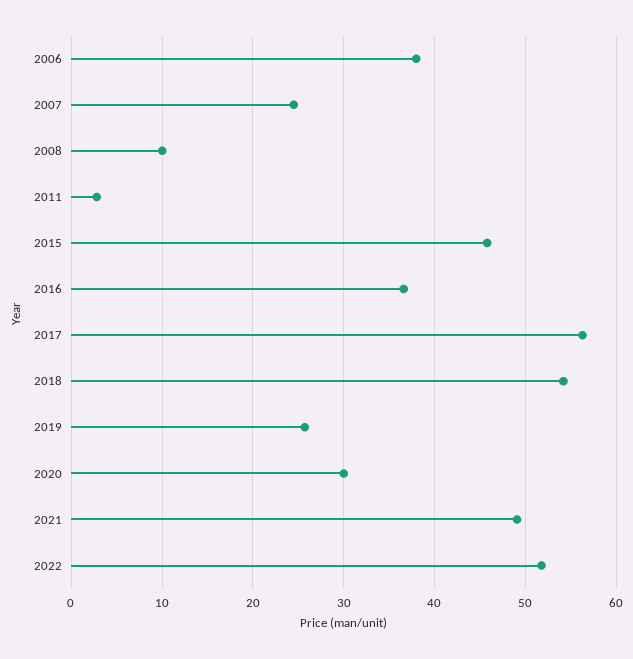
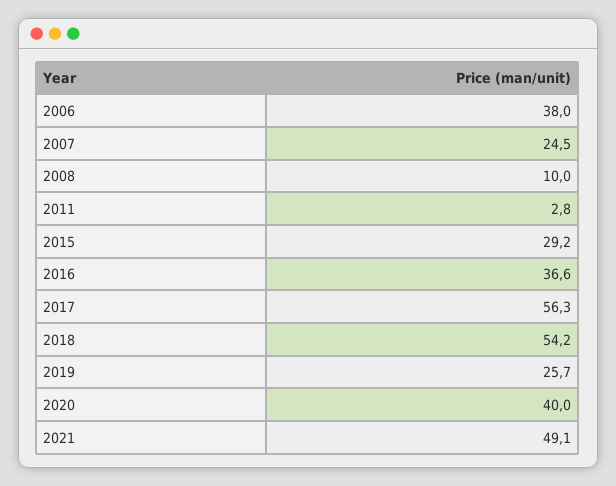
  {
    "2006": 38,
    "2007": 24.5,
    "2008": 10,
    "2011": 2.8,
-   "2015": 46,
+   "2015": 29.2,
    "2016": 36.6,
    "2017": 56.3,
    "2018": 54.2,
    "2019": 25.7,
-   "2020": 30,
+   "2020": 40,
-   "2021": 49.1,
+   "2021": 49.1
-   "2022": 52
  }

